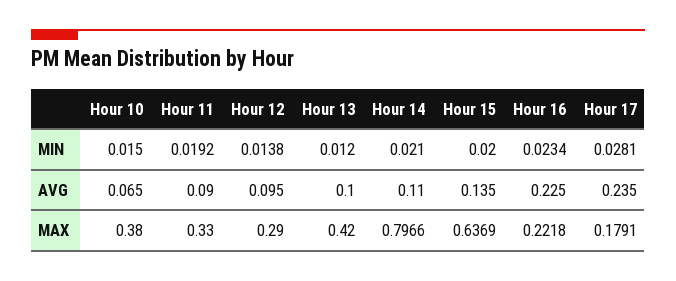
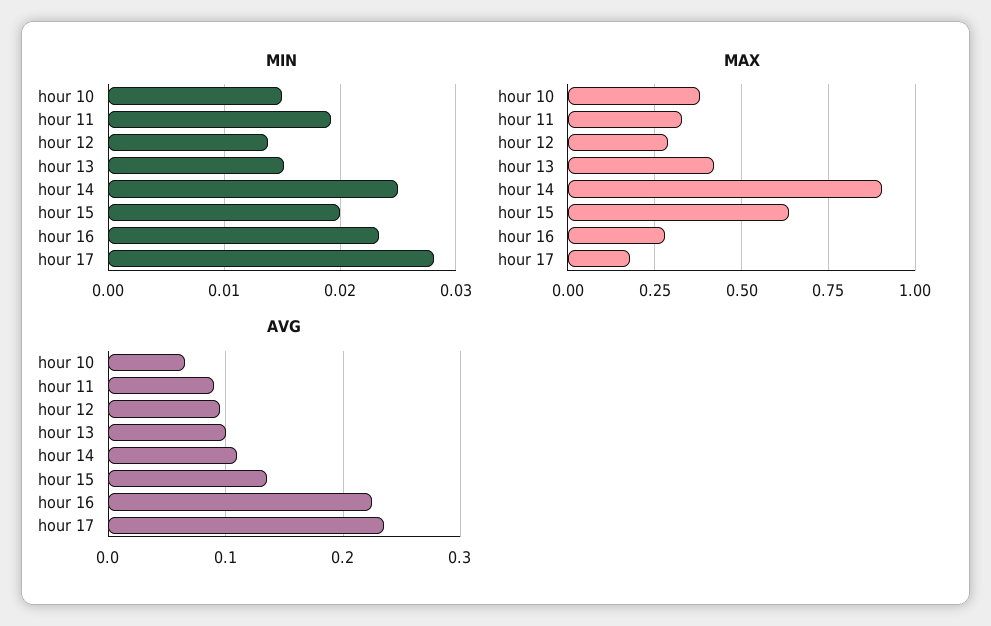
  {
    "MIN": {
      "Hour 10": 0.015,
      "Hour 11": 0.0192,
      "Hour 12": 0.0138,
-     "Hour 13": 0.012,
+     "Hour 13": 0.015,
-     "Hour 14": 0.021,
+     "Hour 14": 0.025,
      "Hour 15": 0.02,
      "Hour 16": 0.0234,
      "Hour 17": 0.0281
    },
    "AVG": {
      "Hour 10": 0.065,
      "Hour 11": 0.09,
      "Hour 12": 0.095,
      "Hour 13": 0.1,
      "Hour 14": 0.11,
      "Hour 15": 0.135,
      "Hour 16": 0.225,
      "Hour 17": 0.235
    },
    "MAX": {
      "Hour 10": 0.38,
      "Hour 11": 0.33,
      "Hour 12": 0.29,
      "Hour 13": 0.42,
-     "Hour 14": 0.7966,
+     "Hour 14": 0.9,
      "Hour 15": 0.6369,
-     "Hour 16": 0.2218,
+     "Hour 16": 0.275,
      "Hour 17": 0.1791
    }
  }

